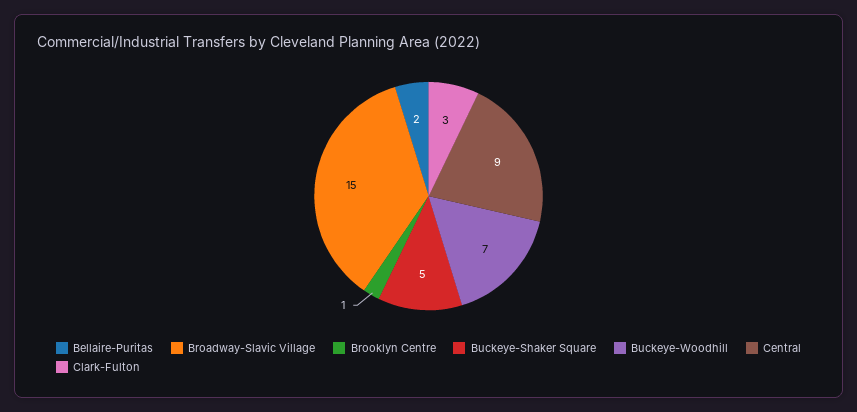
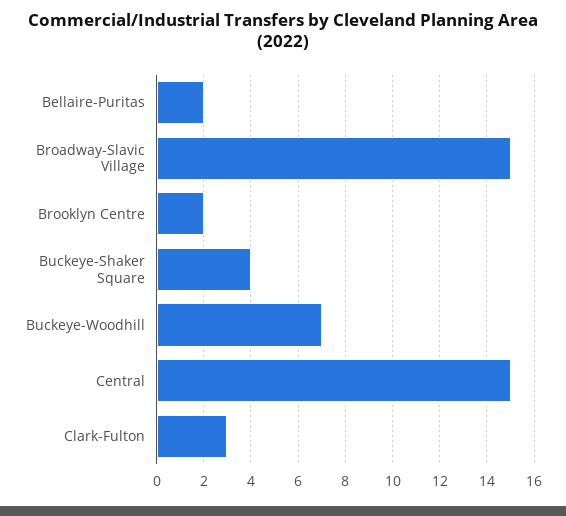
  {
    "Bellaire-Puritas": 2,
    "Broadway-Slavic Village": 15,
-   "Brooklyn Centre": 1,
+   "Brooklyn Centre": 2,
-   "Buckeye-Shaker Square": 5,
+   "Buckeye-Shaker Square": 4,
    "Buckeye-Woodhill": 7,
-   "Central": 9,
+   "Central": 15,
    "Clark-Fulton": 3
  }

